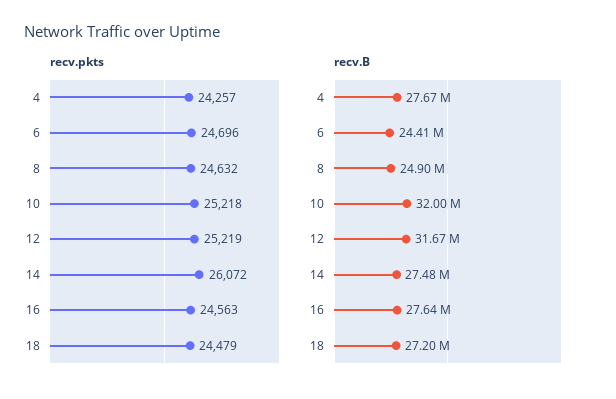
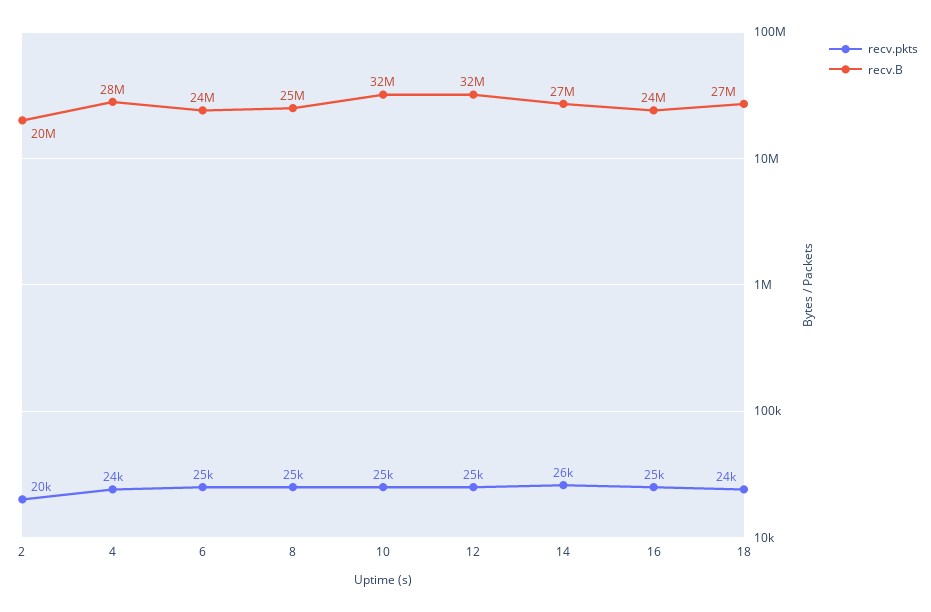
  {
    "recv.pkts": {
      "4": 24257,
      "6": 24696,
      "8": 24632,
      "10": 25218,
      "12": 25219,
      "14": 26072,
      "16": 24563,
-     "18": 24479
+     "18": 24479,
+     "2": 20000
    },
    "recv.B": {
      "4": 27670000,
      "6": 24410000,
      "8": 24900000,
      "10": 32000000,
      "12": 31670000,
      "14": 27480000,
-     "16": 27640000,
+     "16": 24000000,
-     "18": 27200000
+     "18": 27200000,
+     "2": 20000000
    }
  }

